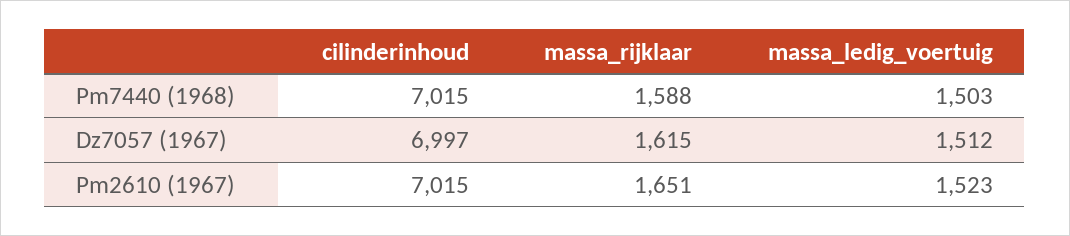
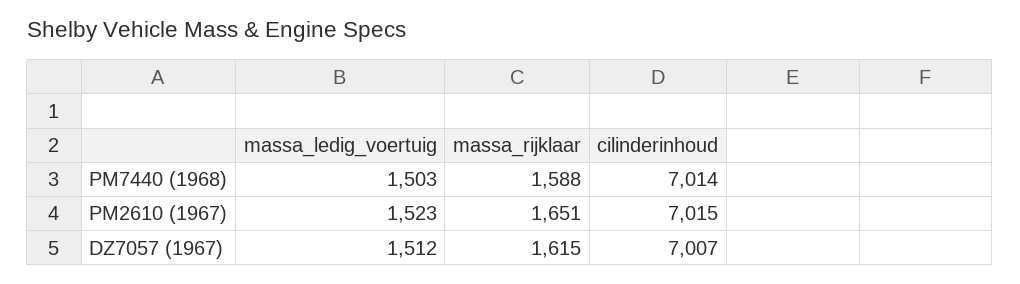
  {
    "cilinderinhoud": {
-     "Pm7440 (1968)": 7015,
+     "Pm7440 (1968)": 7014,
-     "Dz7057 (1967)": 6997,
+     "Dz7057 (1967)": 7007,
      "Pm2610 (1967)": 7015
    },
    "massa_rijklaar": {
      "Pm7440 (1968)": 1588,
      "Dz7057 (1967)": 1615,
      "Pm2610 (1967)": 1651
    },
    "massa_ledig_voertuig": {
      "Pm7440 (1968)": 1503,
      "Dz7057 (1967)": 1512,
      "Pm2610 (1967)": 1523
    }
  }

